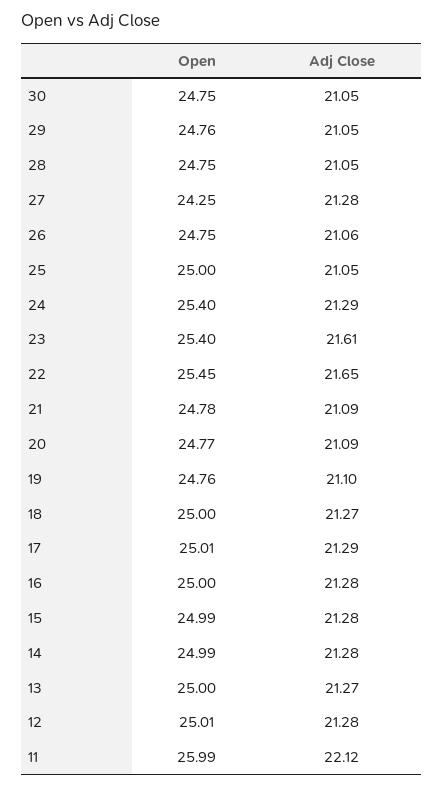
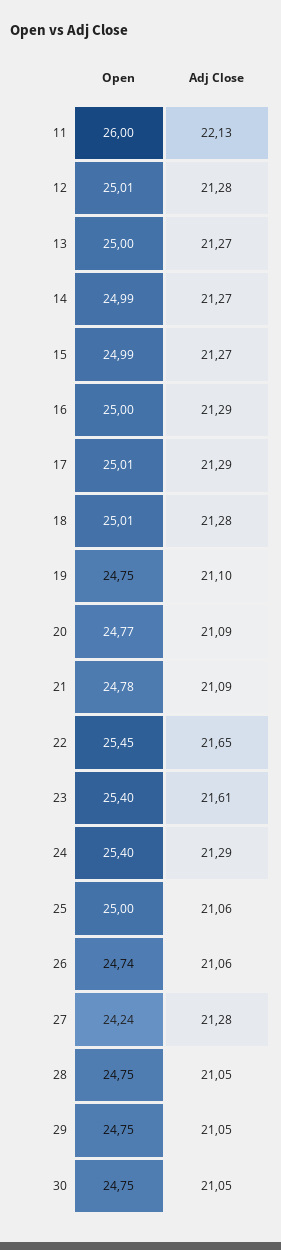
  {
    "Open": {
      "30": 24.75,
-     "29": 24.76,
+     "29": 24.75,
      "28": 24.75,
-     "27": 24.25,
+     "27": 24.24,
-     "26": 24.75,
+     "26": 24.74,
      "25": 25,
      "24": 25.4,
      "23": 25.4,
      "22": 25.45,
      "21": 24.78,
      "20": 24.77,
-     "19": 24.76,
+     "19": 24.75,
-     "18": 25,
+     "18": 25.01,
      "17": 25.01,
      "16": 25,
      "15": 24.99,
      "14": 24.99,
      "13": 25,
      "12": 25.01,
-     "11": 25.99
+     "11": 26
    },
    "Adj Close": {
      "30": 21.05,
      "29": 21.05,
      "28": 21.05,
      "27": 21.28,
      "26": 21.06,
-     "25": 21.05,
+     "25": 21.06,
      "24": 21.29,
      "23": 21.61,
      "22": 21.65,
      "21": 21.09,
      "20": 21.09,
      "19": 21.1,
-     "18": 21.27,
+     "18": 21.28,
      "17": 21.29,
-     "16": 21.28,
+     "16": 21.29,
-     "15": 21.28,
+     "15": 21.27,
-     "14": 21.28,
+     "14": 21.27,
      "13": 21.27,
      "12": 21.28,
-     "11": 22.12
+     "11": 22.13
    }
  }

